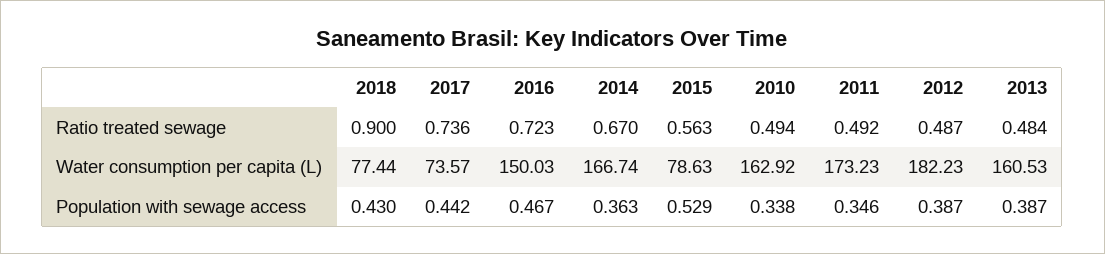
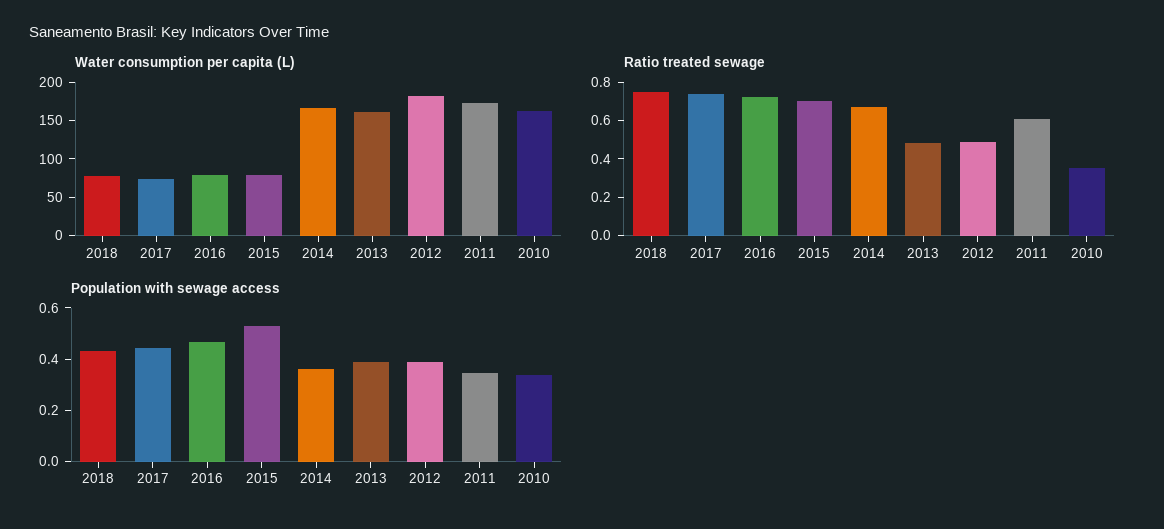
  {
    "Ratio treated sewage": {
-     "2018": 0.9,
+     "2018": 0.75,
      "2017": 0.736,
      "2016": 0.723,
      "2014": 0.67,
-     "2015": 0.563,
+     "2015": 0.7,
-     "2010": 0.494,
+     "2010": 0.35,
-     "2011": 0.492,
+     "2011": 0.6,
      "2012": 0.487,
      "2013": 0.484
    },
    "Water consumption per capita (L)": {
      "2018": 77.44,
      "2017": 73.57,
-     "2016": 150.03,
+     "2016": 75,
      "2014": 166.74,
      "2015": 78.63,
      "2010": 162.92,
      "2011": 173.23,
      "2012": 182.23,
      "2013": 160.53
    },
    "Population with sewage access": {
      "2018": 0.43,
      "2017": 0.442,
      "2016": 0.467,
      "2014": 0.363,
      "2015": 0.529,
      "2010": 0.338,
      "2011": 0.346,
      "2012": 0.387,
      "2013": 0.387
    }
  }

